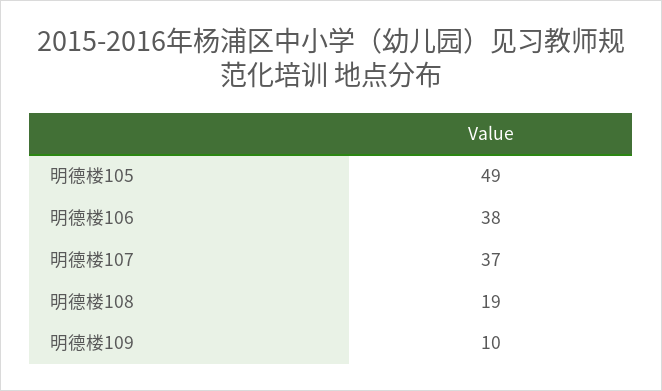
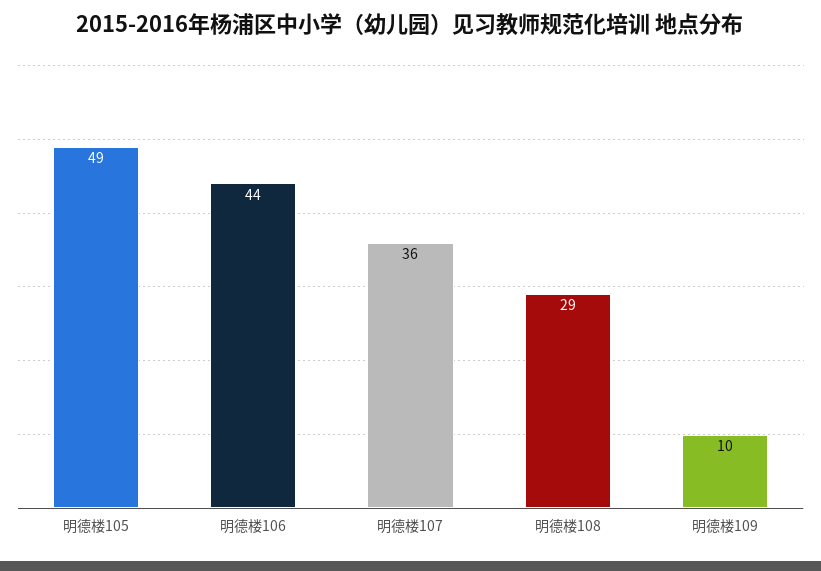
  {
    "明德楼105": 49,
-   "明德楼106": 38,
+   "明德楼106": 44,
-   "明德楼107": 37,
+   "明德楼107": 36,
-   "明德楼108": 19,
+   "明德楼108": 29,
    "明德楼109": 10
  }

